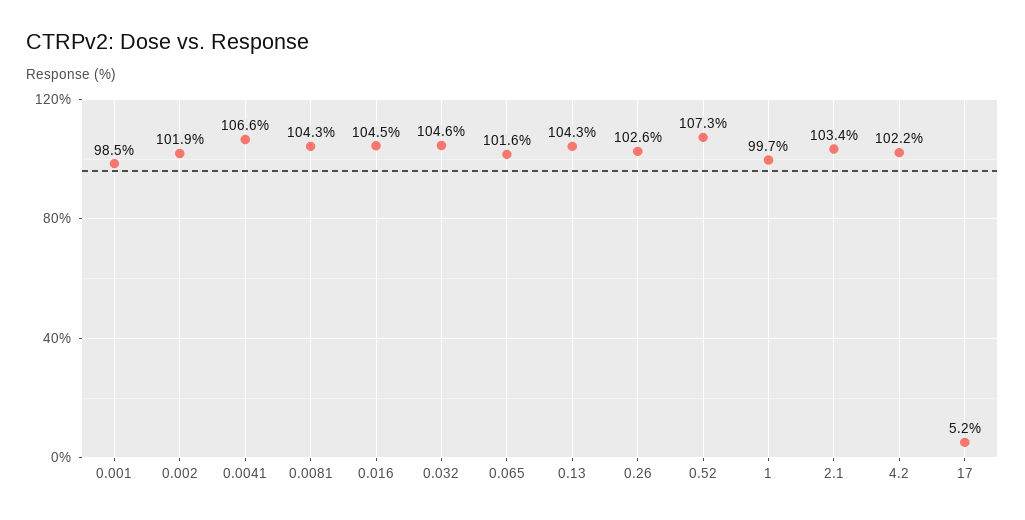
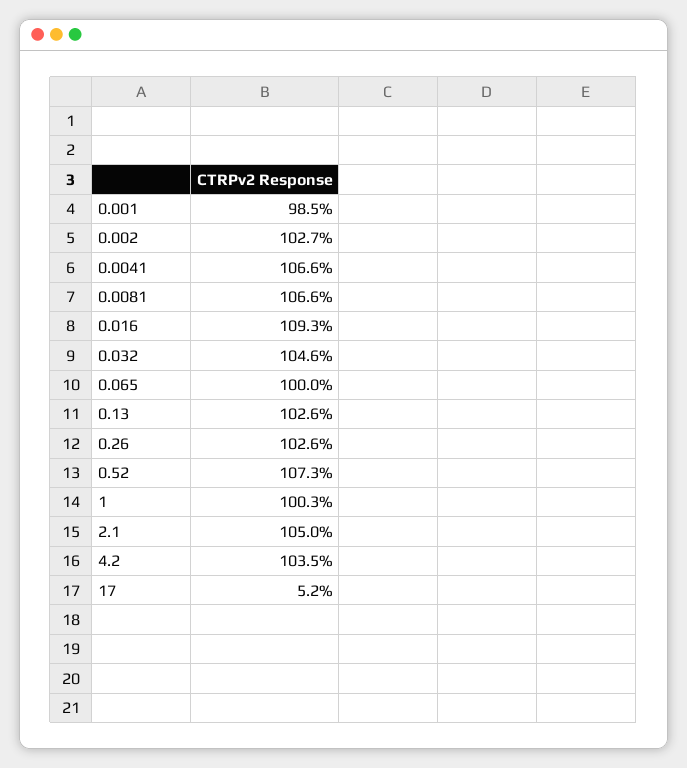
  {
    "0.001": 98.5,
-   "0.002": 101.9,
+   "0.002": 102.7,
    "0.0041": 106.6,
-   "0.0081": 104.3,
+   "0.0081": 106.6,
-   "0.016": 104.5,
+   "0.016": 109.3,
    "0.032": 104.6,
-   "0.065": 101.6,
+   "0.065": 100,
-   "0.13": 104.3,
+   "0.13": 102.6,
    "0.26": 102.6,
    "0.52": 107.3,
-   "1": 99.7,
+   "1": 100.3,
-   "2.1": 103.4,
+   "2.1": 105,
-   "4.2": 102.2,
+   "4.2": 103.5,
    "17": 5.2
  }

